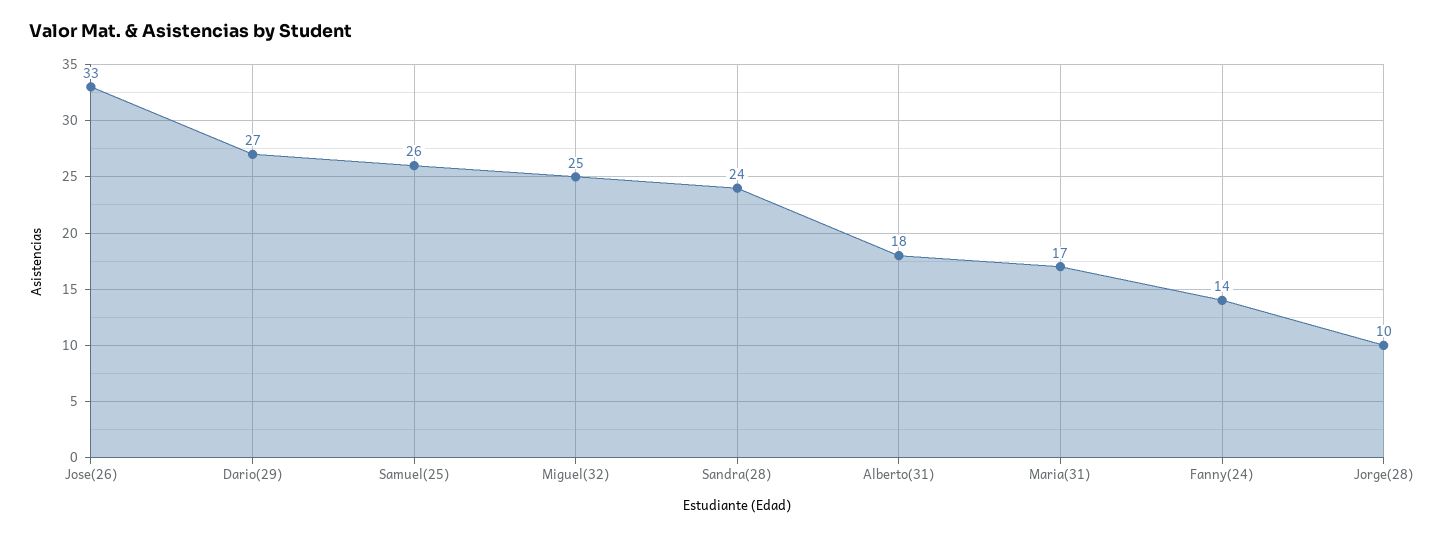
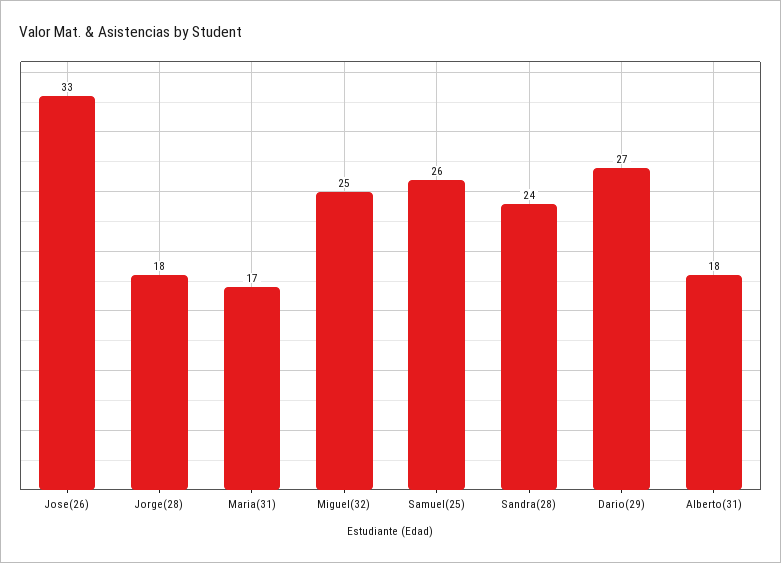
  {
    "Jose(26)": 33,
    "Dario(29)": 27,
    "Samuel(25)": 26,
    "Miguel(32)": 25,
    "Sandra(28)": 24,
    "Alberto(31)": 18,
    "Maria(31)": 17,
-   "Fanny(24)": 14,
-   "Jorge(28)": 10
+   "Jorge(28)": 18
  }

